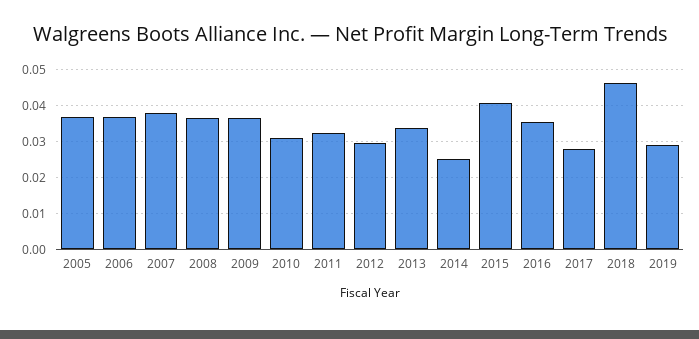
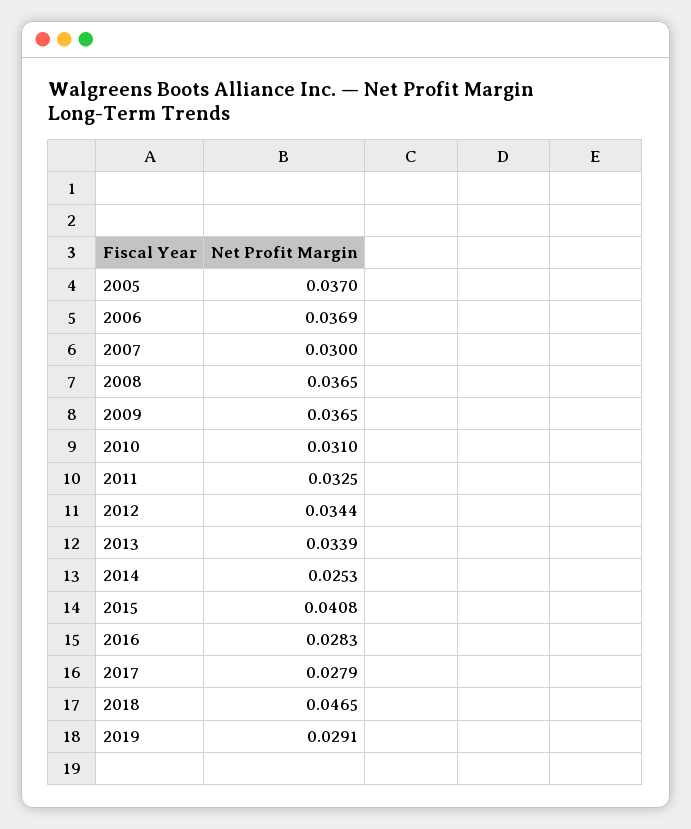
  {
    "2005": 0.037,
    "2006": 0.0369,
-   "2007": 0.038,
+   "2007": 0.03,
    "2008": 0.0365,
    "2009": 0.0365,
    "2010": 0.031,
    "2011": 0.0325,
-   "2012": 0.03,
+   "2012": 0.0344,
    "2013": 0.0339,
    "2014": 0.0253,
    "2015": 0.0408,
-   "2016": 0.036,
+   "2016": 0.0283,
    "2017": 0.0279,
    "2018": 0.0465,
    "2019": 0.0291
  }

